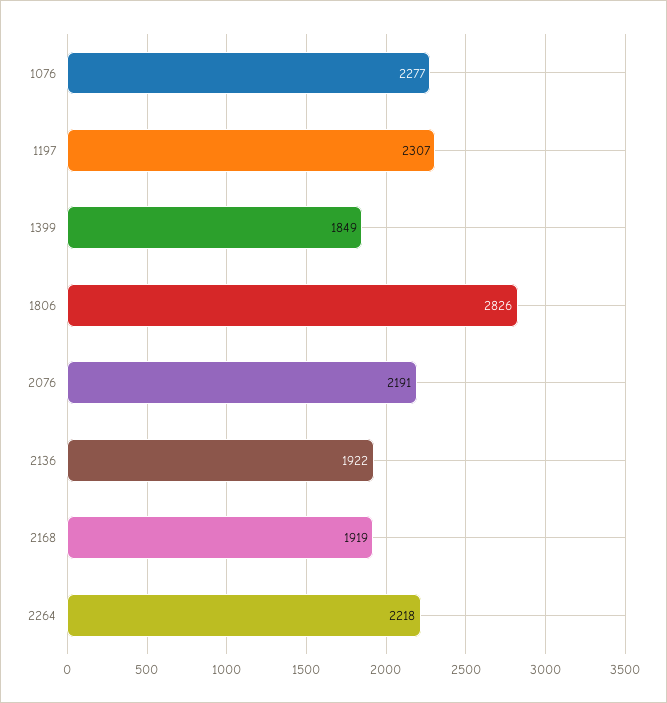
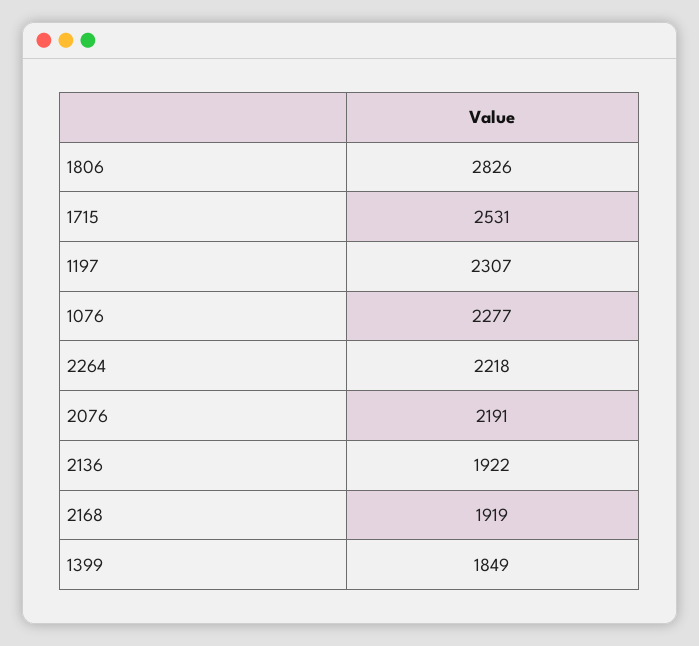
  {
    "1076": 2277,
    "1197": 2307,
    "1399": 1849,
    "1806": 2826,
    "2076": 2191,
    "2136": 1922,
    "2168": 1919,
-   "2264": 2218
+   "2264": 2218,
+   "1715": 2531
  }

